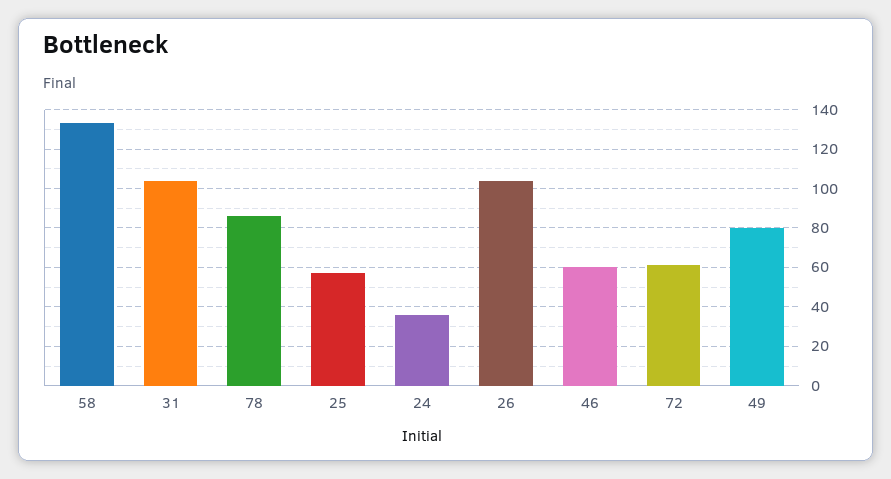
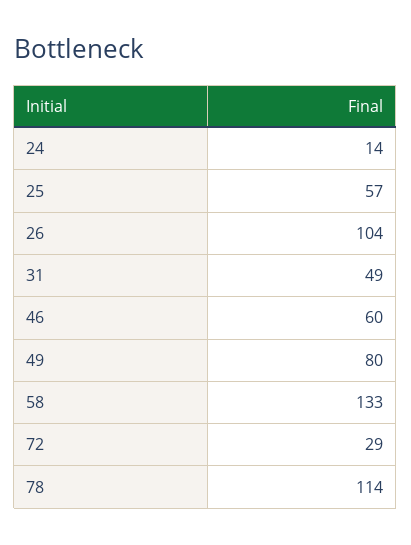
  {
    "58": 133,
-   "31": 105,
+   "31": 49,
-   "78": 85,
+   "78": 114,
    "25": 57,
-   "24": 35,
+   "24": 14,
    "26": 104,
    "46": 60,
-   "72": 60,
+   "72": 29,
    "49": 80
  }

